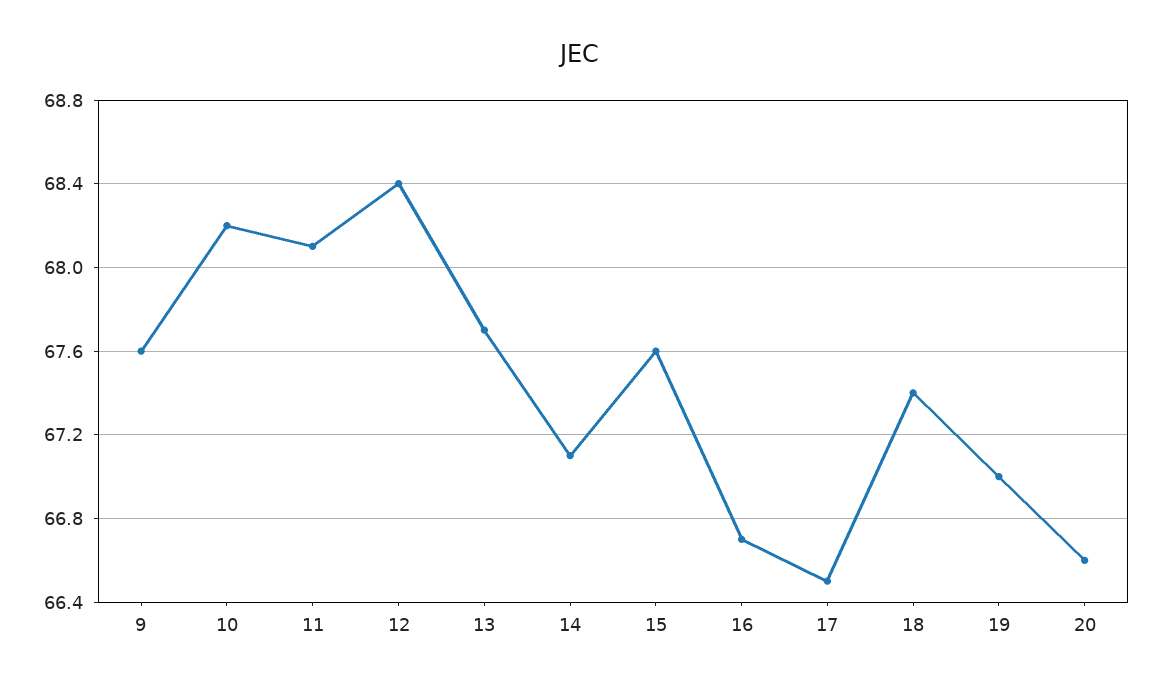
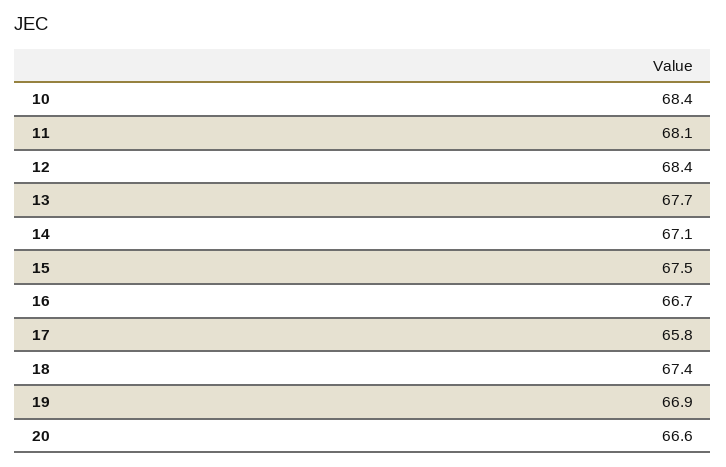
  {
-   "9": 67.6,
-   "10": 68.2,
+   "10": 68.4,
    "11": 68.1,
    "12": 68.4,
    "13": 67.7,
    "14": 67.1,
-   "15": 67.6,
+   "15": 67.5,
    "16": 66.7,
-   "17": 66.5,
+   "17": 65.8,
    "18": 67.4,
-   "19": 67,
+   "19": 66.9,
    "20": 66.6
  }

